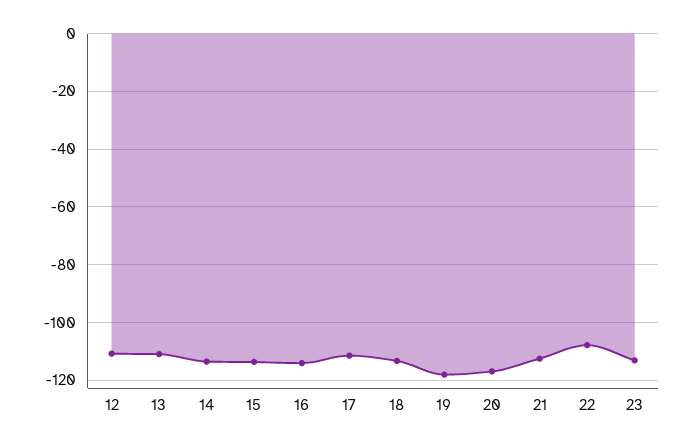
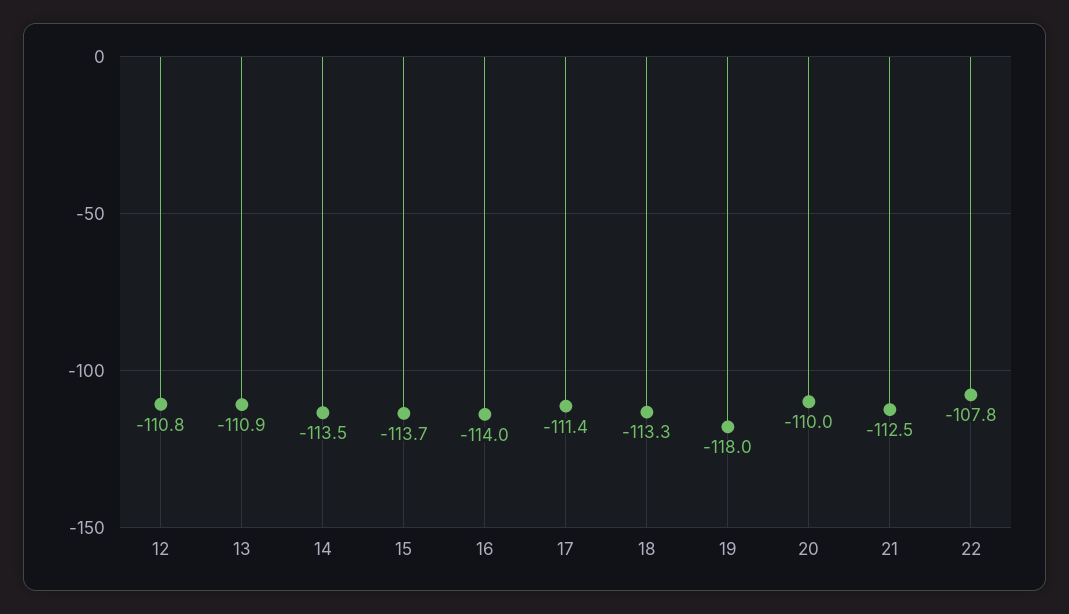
  {
    "12": -110.8,
    "13": -110.9,
    "14": -113.5,
    "15": -113.7,
    "16": -114,
    "17": -111.4,
    "18": -113.3,
    "19": -118,
-   "20": -117.5,
+   "20": -110,
    "21": -112.5,
-   "22": -107.8,
+   "22": -107.8
-   "23": -112.5
  }

